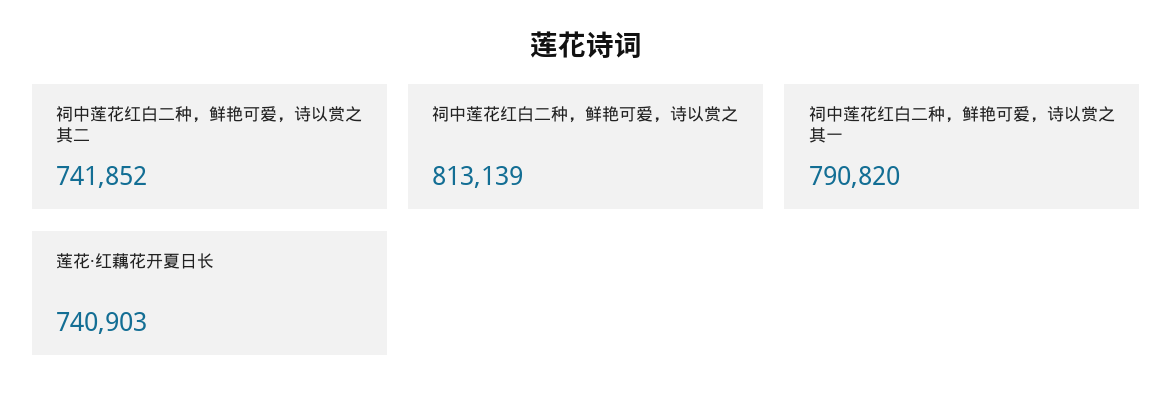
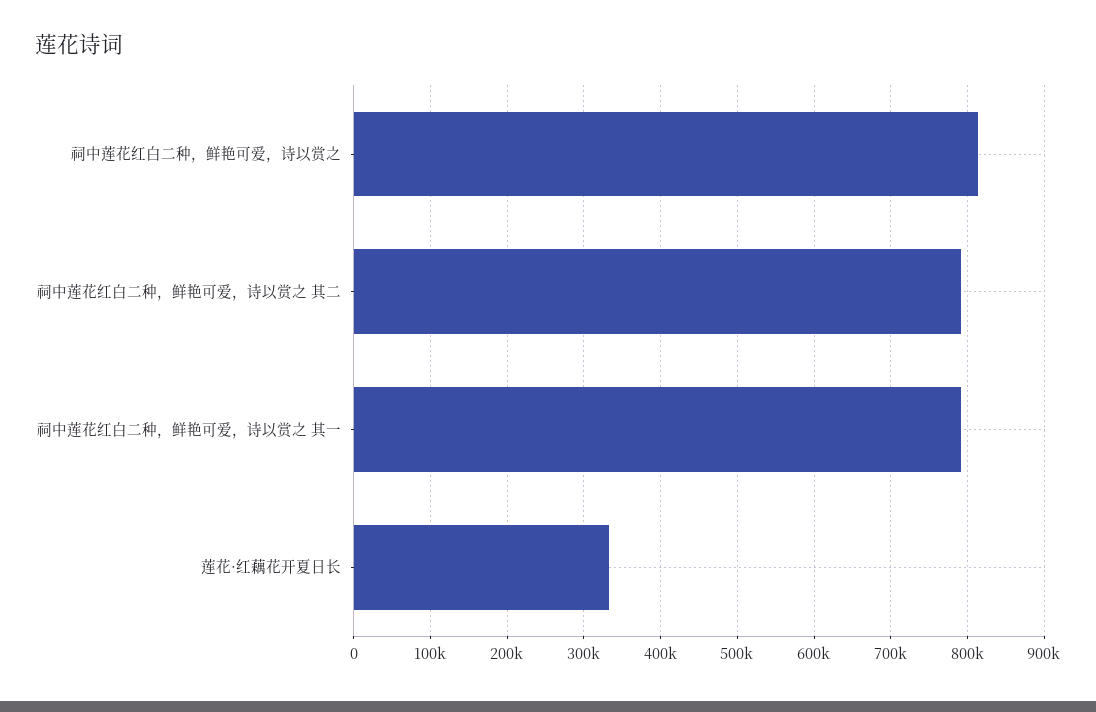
  {
-   "祠中莲花红白二种，鲜艳可爱，诗以赏之 其二": 741852,
+   "祠中莲花红白二种，鲜艳可爱，诗以赏之 其二": 790000,
    "祠中莲花红白二种，鲜艳可爱，诗以赏之": 813139,
    "祠中莲花红白二种，鲜艳可爱，诗以赏之 其一": 790820,
-   "莲花·红藕花开夏日长": 740903
+   "莲花·红藕花开夏日长": 330000
  }

